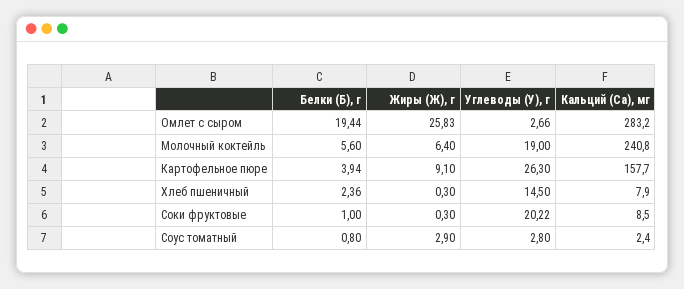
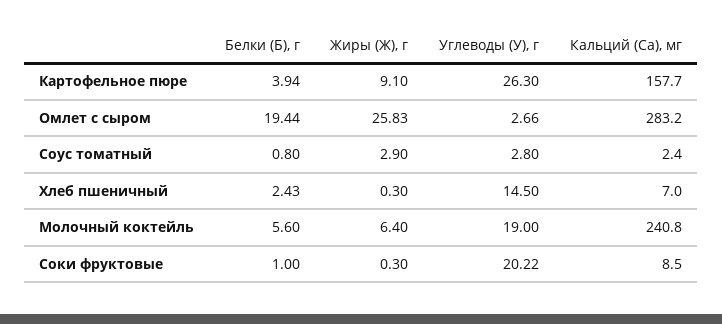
  {
    "Белки (Б), г": {
      "Омлет с сыром": 19.44,
      "Молочный коктейль": 5.6,
      "Картофельное пюре": 3.94,
-     "Хлеб пшеничный": 2.36,
+     "Хлеб пшеничный": 2.43,
      "Соки фруктовые": 1,
      "Соус томатный": 0.8
    },
    "Жиры (Ж), г": {
      "Омлет с сыром": 25.83,
      "Молочный коктейль": 6.4,
      "Картофельное пюре": 9.1,
      "Хлеб пшеничный": 0.3,
      "Соки фруктовые": 0.3,
      "Соус томатный": 2.9
    },
    "Углеводы (У), г": {
      "Омлет с сыром": 2.66,
      "Молочный коктейль": 19,
      "Картофельное пюре": 26.3,
      "Хлеб пшеничный": 14.5,
      "Соки фруктовые": 20.22,
      "Соус томатный": 2.8
    },
    "Кальций (Ca), мг": {
      "Омлет с сыром": 283.2,
      "Молочный коктейль": 240.8,
      "Картофельное пюре": 157.7,
-     "Хлеб пшеничный": 7.9,
+     "Хлеб пшеничный": 7,
      "Соки фруктовые": 8.5,
      "Соус томатный": 2.4
    }
  }

